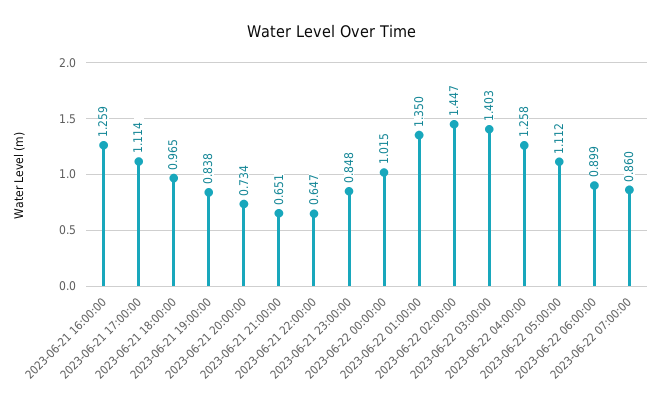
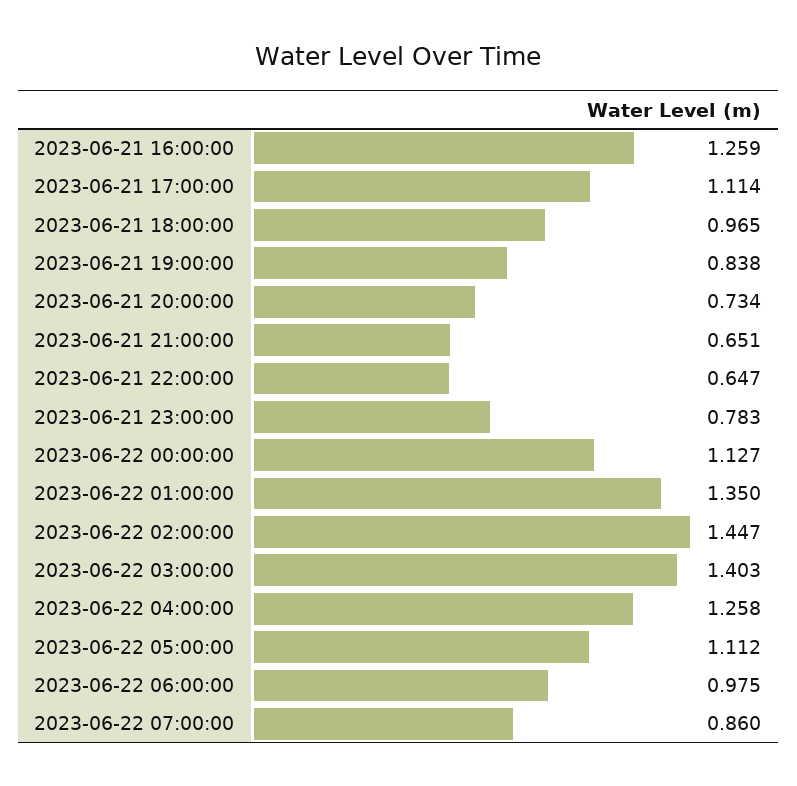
  {
    "2023-06-21 16:00:00": 1.259,
    "2023-06-21 17:00:00": 1.114,
    "2023-06-21 18:00:00": 0.965,
    "2023-06-21 19:00:00": 0.838,
    "2023-06-21 20:00:00": 0.734,
    "2023-06-21 21:00:00": 0.651,
    "2023-06-21 22:00:00": 0.647,
-   "2023-06-21 23:00:00": 0.848,
+   "2023-06-21 23:00:00": 0.783,
-   "2023-06-22 00:00:00": 1.015,
+   "2023-06-22 00:00:00": 1.127,
    "2023-06-22 01:00:00": 1.35,
    "2023-06-22 02:00:00": 1.447,
    "2023-06-22 03:00:00": 1.403,
    "2023-06-22 04:00:00": 1.258,
    "2023-06-22 05:00:00": 1.112,
-   "2023-06-22 06:00:00": 0.899,
+   "2023-06-22 06:00:00": 0.975,
    "2023-06-22 07:00:00": 0.86
  }

